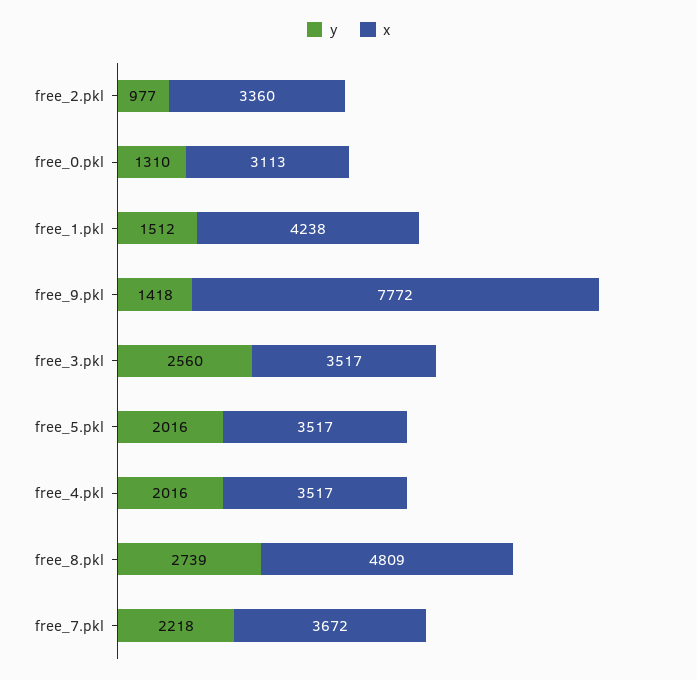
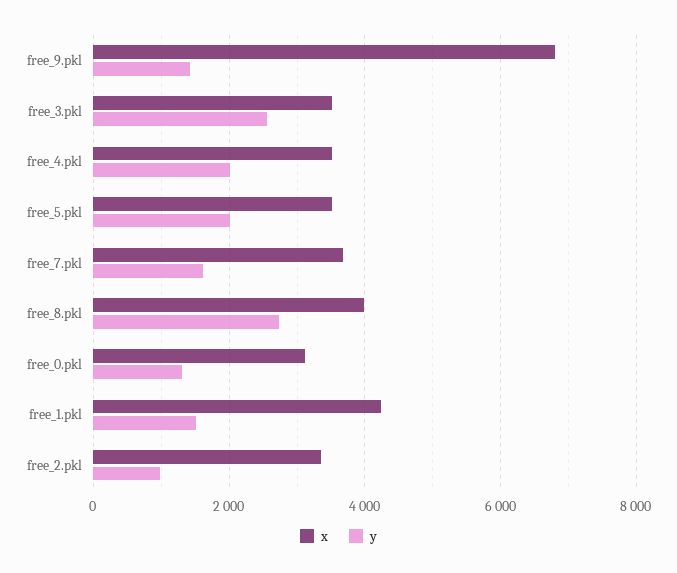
  {
    "y": {
      "free_2.pkl": 977,
      "free_0.pkl": 1310,
      "free_1.pkl": 1512,
      "free_9.pkl": 1418,
      "free_3.pkl": 2560,
      "free_5.pkl": 2016,
      "free_4.pkl": 2016,
      "free_8.pkl": 2739,
-     "free_7.pkl": 2218
+     "free_7.pkl": 1600
    },
    "x": {
      "free_2.pkl": 3360,
      "free_0.pkl": 3113,
      "free_1.pkl": 4238,
-     "free_9.pkl": 7772,
+     "free_9.pkl": 6800,
      "free_3.pkl": 3517,
      "free_5.pkl": 3517,
      "free_4.pkl": 3517,
-     "free_8.pkl": 4809,
+     "free_8.pkl": 4000,
      "free_7.pkl": 3672
    }
  }

